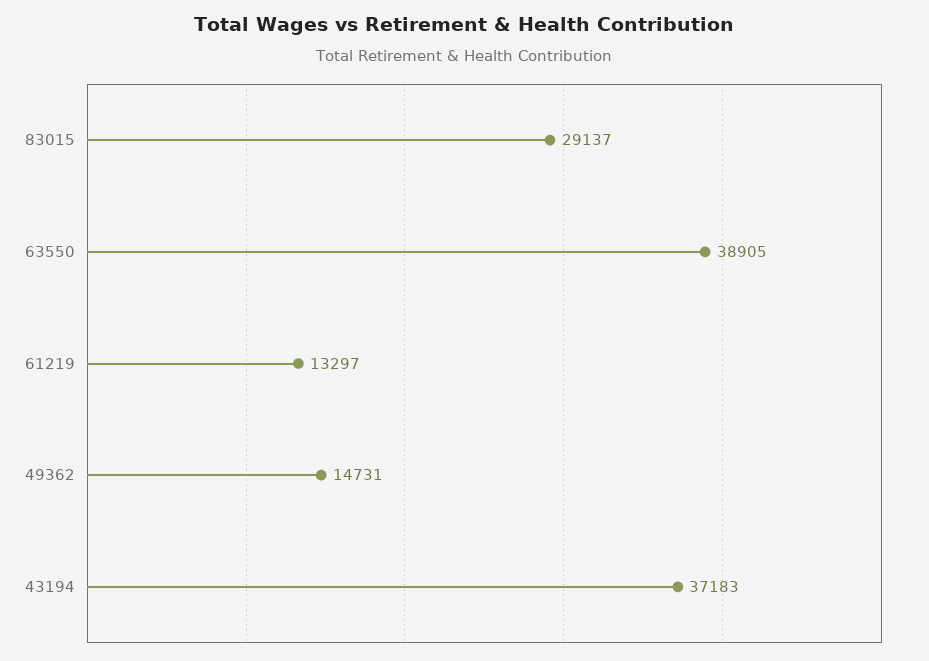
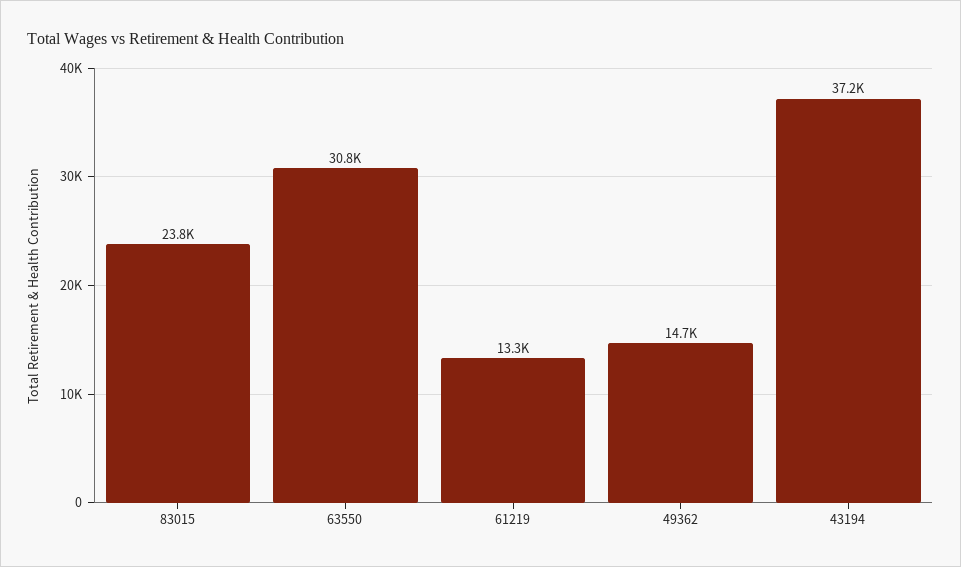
  {
-   "83015": 29137,
+   "83015": 23800,
-   "63550": 38905,
+   "63550": 30800,
    "61219": 13297,
    "49362": 14731,
    "43194": 37183
  }

